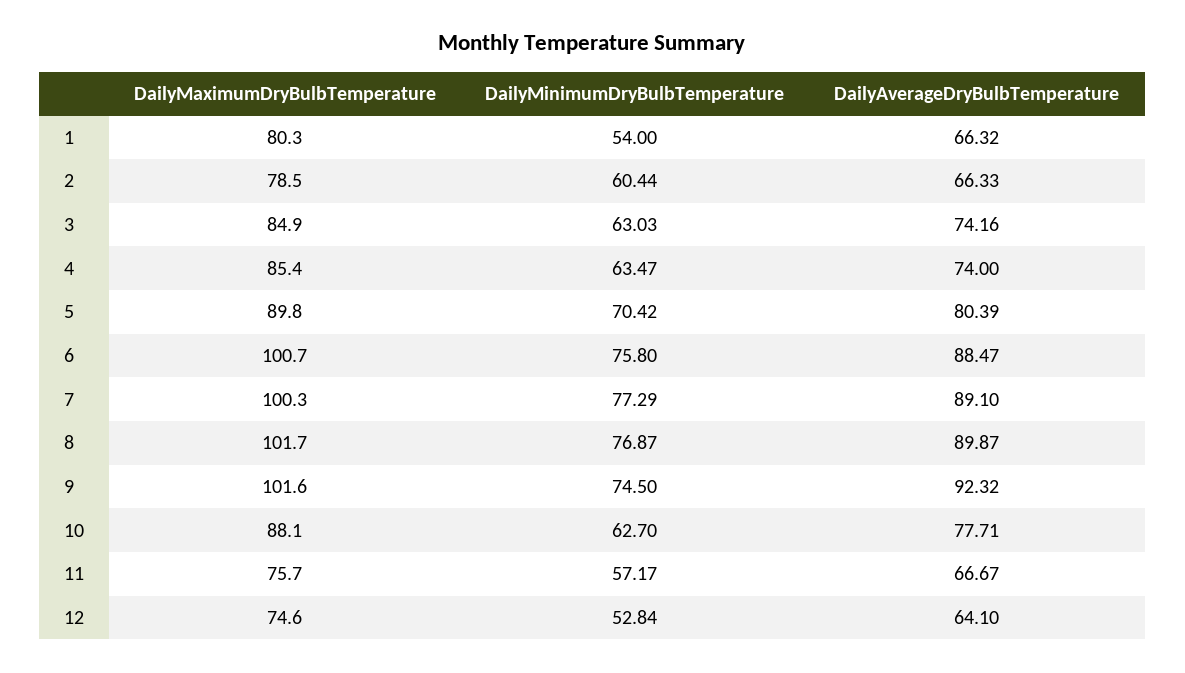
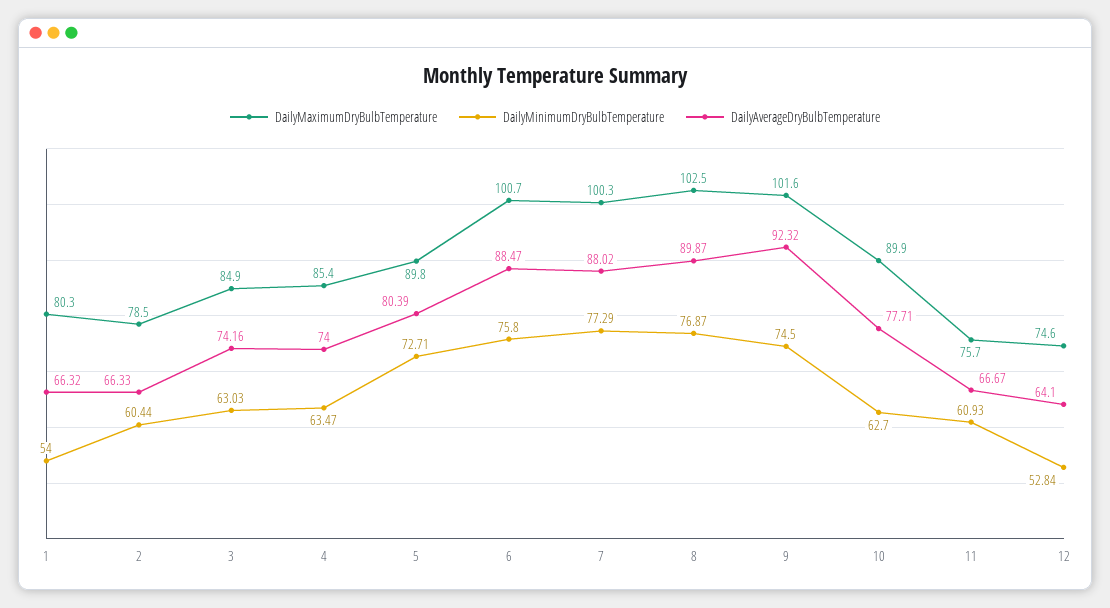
  {
    "DailyMaximumDryBulbTemperature": {
      "1": 80.3,
      "2": 78.5,
      "3": 84.9,
      "4": 85.4,
      "5": 89.8,
      "6": 100.7,
      "7": 100.3,
-     "8": 101.7,
+     "8": 102.5,
      "9": 101.6,
-     "10": 88.1,
+     "10": 89.9,
      "11": 75.7,
      "12": 74.6
    },
    "DailyMinimumDryBulbTemperature": {
      "1": 54,
      "2": 60.44,
      "3": 63.03,
      "4": 63.47,
-     "5": 70.42,
+     "5": 72.71,
      "6": 75.8,
      "7": 77.29,
      "8": 76.87,
      "9": 74.5,
      "10": 62.7,
-     "11": 57.17,
+     "11": 60.93,
      "12": 52.84
    },
    "DailyAverageDryBulbTemperature": {
      "1": 66.32,
      "2": 66.33,
      "3": 74.16,
      "4": 74,
      "5": 80.39,
      "6": 88.47,
-     "7": 89.1,
+     "7": 88.02,
      "8": 89.87,
      "9": 92.32,
      "10": 77.71,
      "11": 66.67,
      "12": 64.1
    }
  }

